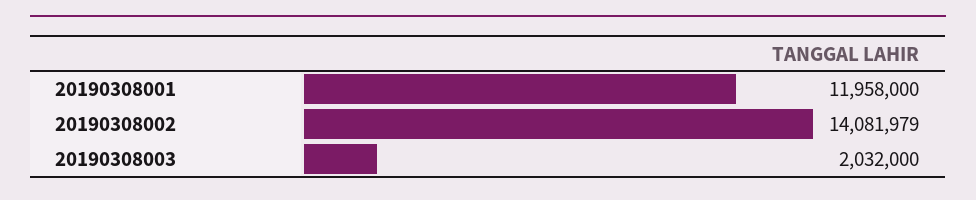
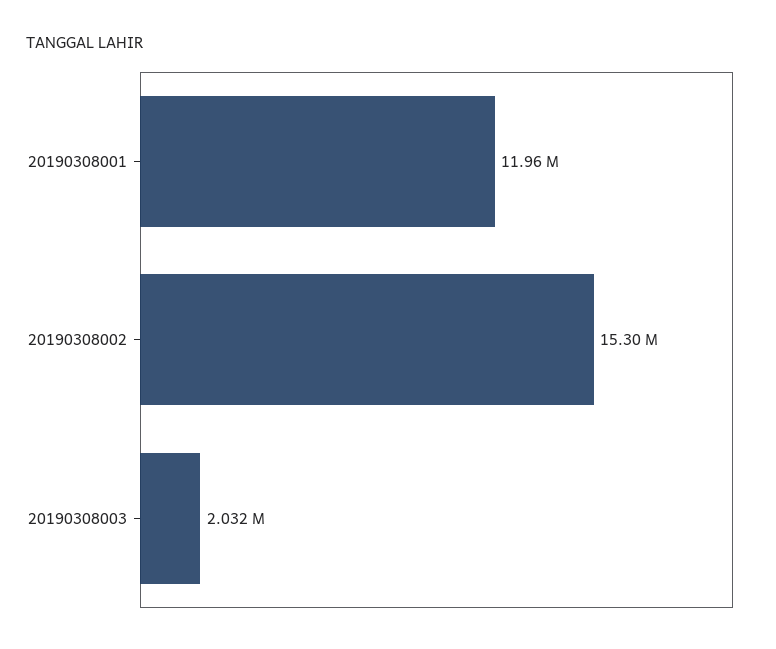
  {
    "20190308001": 11958000,
-   "20190308002": 14081979,
+   "20190308002": 15300000,
    "20190308003": 2032000
  }

